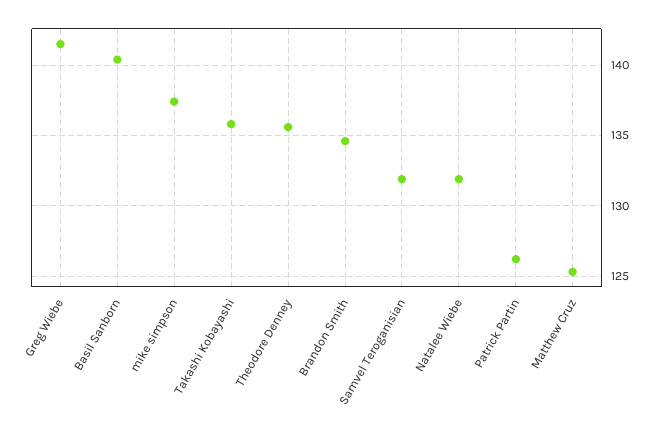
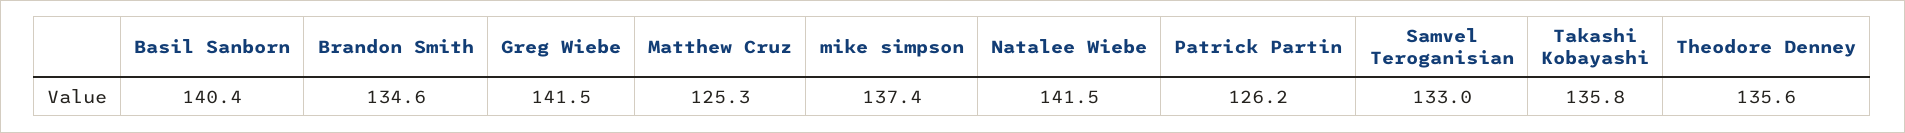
  {
    "Greg Wiebe": 141.5,
    "Basil Sanborn": 140.4,
    "mike simpson": 137.4,
    "Takashi Kobayashi": 135.8,
    "Theodore Denney": 135.6,
    "Brandon Smith": 134.6,
-   "Samvel Teroganisian": 132,
+   "Samvel Teroganisian": 133,
-   "Natalee Wiebe": 132,
+   "Natalee Wiebe": 141.5,
    "Patrick Partin": 126.2,
    "Matthew Cruz": 125.3
  }

